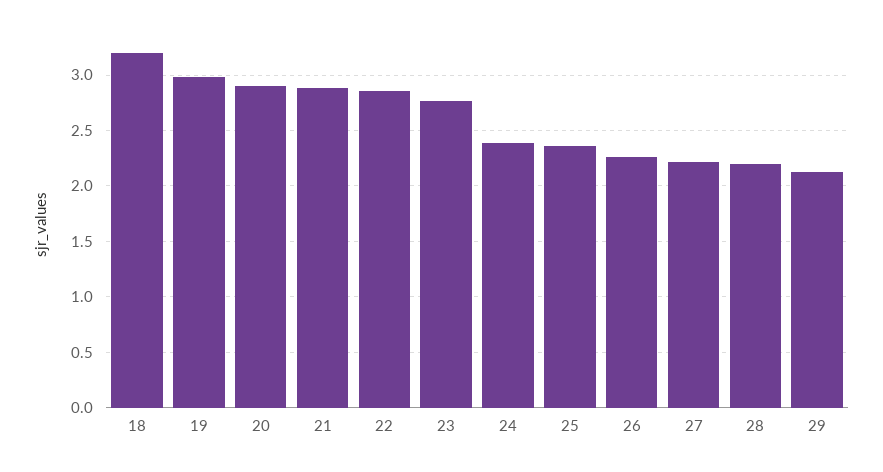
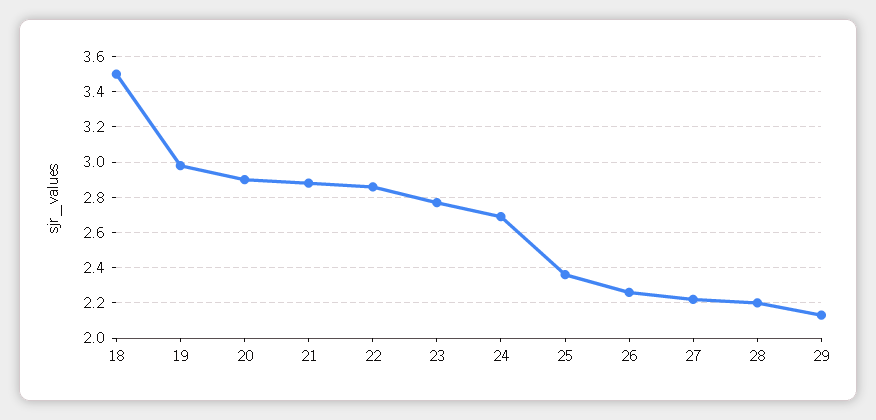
  {
-   "18": 3.2,
+   "18": 3.5,
    "19": 3,
    "20": 2.9,
    "21": 2.9,
    "22": 2.85,
    "23": 2.75,
-   "24": 2.4,
+   "24": 2.7,
    "25": 2.35,
    "26": 2.25,
    "27": 2.2,
    "28": 2.2,
    "29": 2.15
  }

